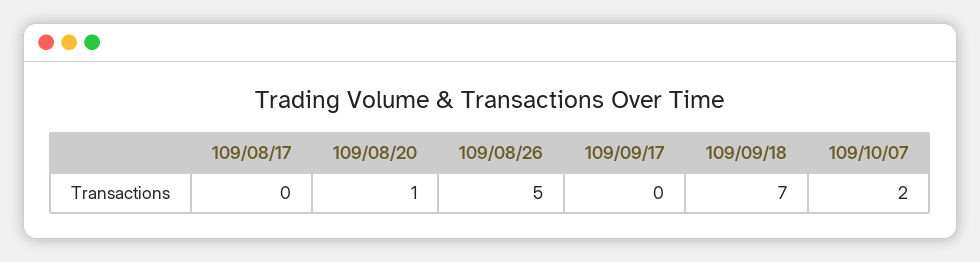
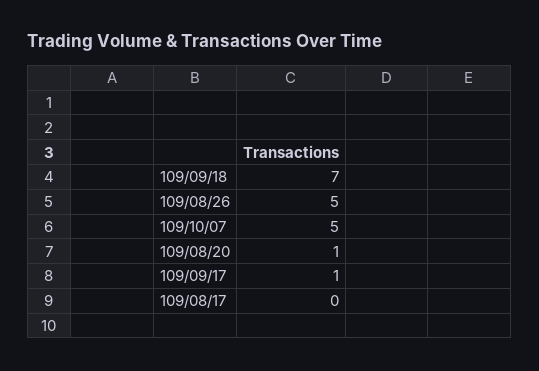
  {
    "109/08/17": 0,
    "109/08/20": 1,
    "109/08/26": 5,
-   "109/09/17": 0,
+   "109/09/17": 1,
    "109/09/18": 7,
-   "109/10/07": 2
+   "109/10/07": 5
  }

